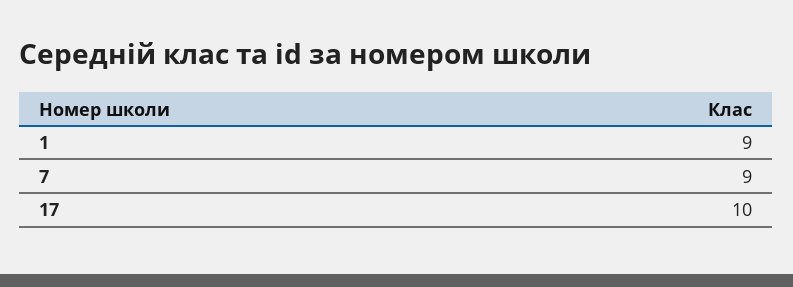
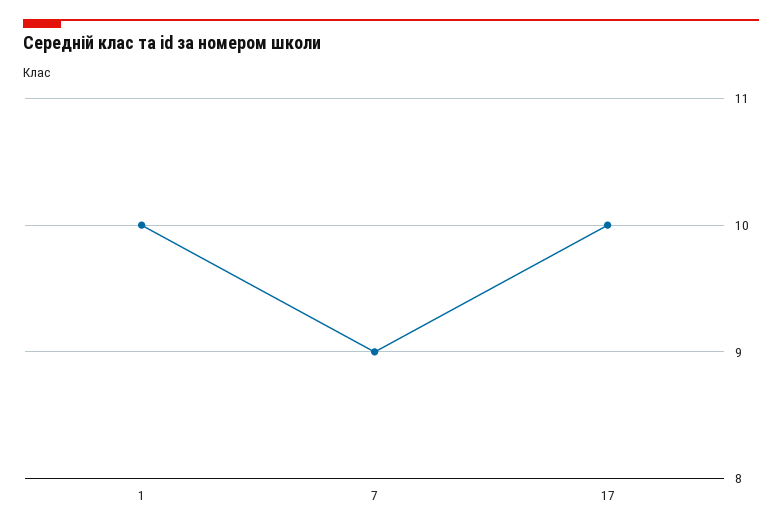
  {
-   "1": 9,
+   "1": 10,
    "7": 9,
    "17": 10
  }

